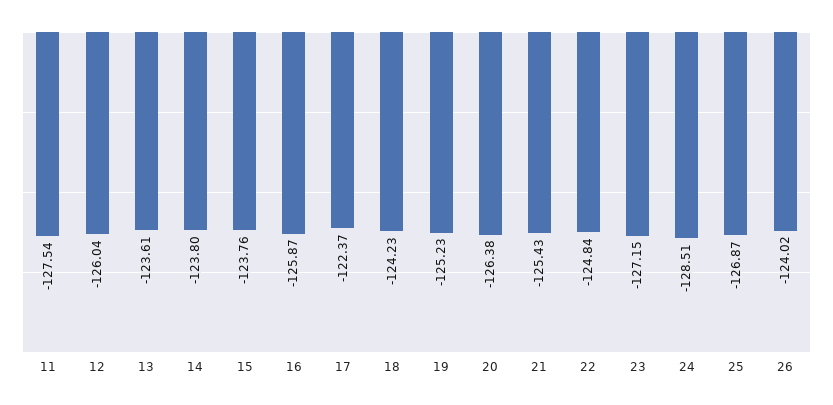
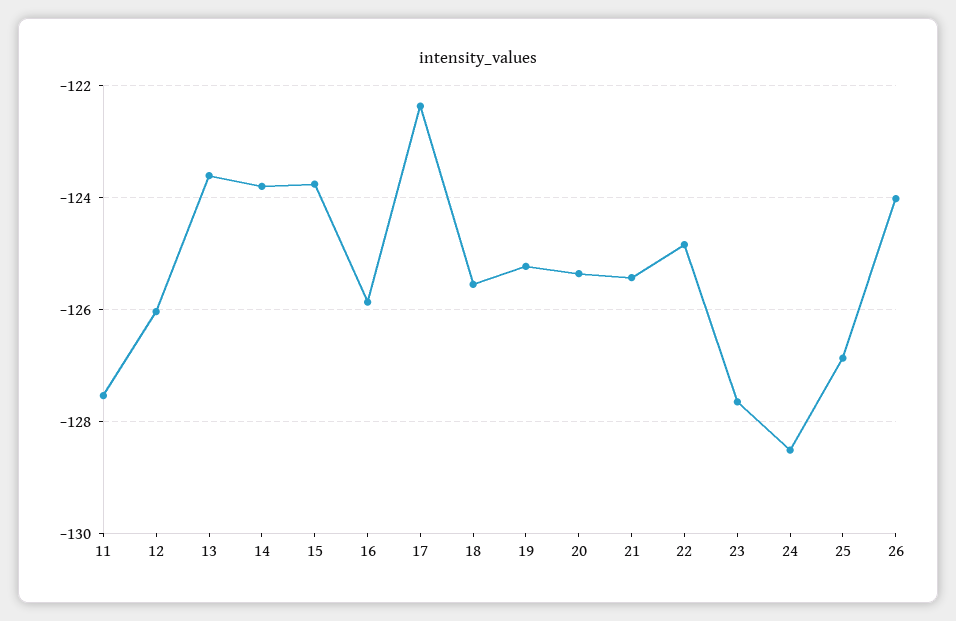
  {
    "11": -127.54,
    "12": -126.04,
    "13": -123.61,
    "14": -123.8,
    "15": -123.76,
    "16": -125.87,
    "17": -122.37,
-   "18": -124.23,
+   "18": -125.6,
    "19": -125.23,
-   "20": -126.38,
+   "20": -125.4,
    "21": -125.43,
    "22": -124.84,
-   "23": -127.15,
+   "23": -127.6,
    "24": -128.51,
    "25": -126.87,
    "26": -124.02
  }

